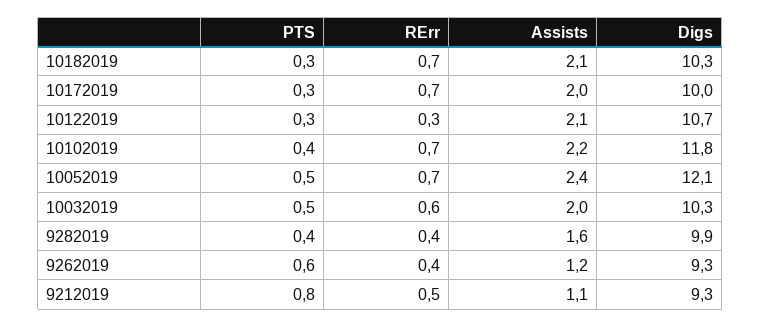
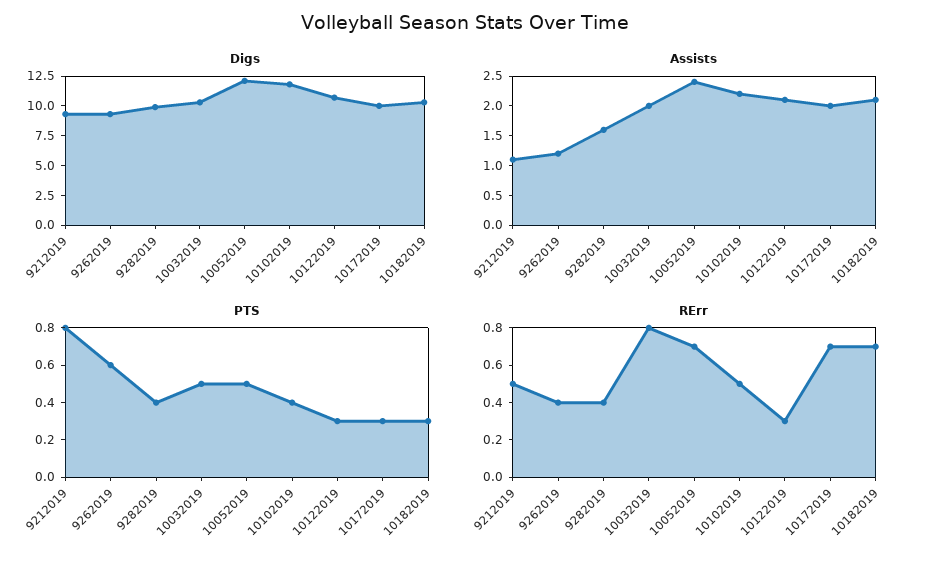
  {
    "PTS": {
      "10182019": 0.3,
      "10172019": 0.3,
      "10122019": 0.3,
      "10102019": 0.4,
      "10052019": 0.5,
      "10032019": 0.5,
      "9282019": 0.4,
      "9262019": 0.6,
      "9212019": 0.8
    },
    "RErr": {
      "10182019": 0.7,
      "10172019": 0.7,
      "10122019": 0.3,
-     "10102019": 0.7,
+     "10102019": 0.5,
      "10052019": 0.7,
-     "10032019": 0.6,
+     "10032019": 0.8,
      "9282019": 0.4,
      "9262019": 0.4,
      "9212019": 0.5
    },
    "Assists": {
      "10182019": 2.1,
      "10172019": 2,
      "10122019": 2.1,
      "10102019": 2.2,
      "10052019": 2.4,
      "10032019": 2,
      "9282019": 1.6,
      "9262019": 1.2,
      "9212019": 1.1
    },
    "Digs": {
      "10182019": 10.3,
      "10172019": 10,
      "10122019": 10.7,
      "10102019": 11.8,
      "10052019": 12.1,
      "10032019": 10.3,
      "9282019": 9.9,
      "9262019": 9.3,
      "9212019": 9.3
    }
  }

